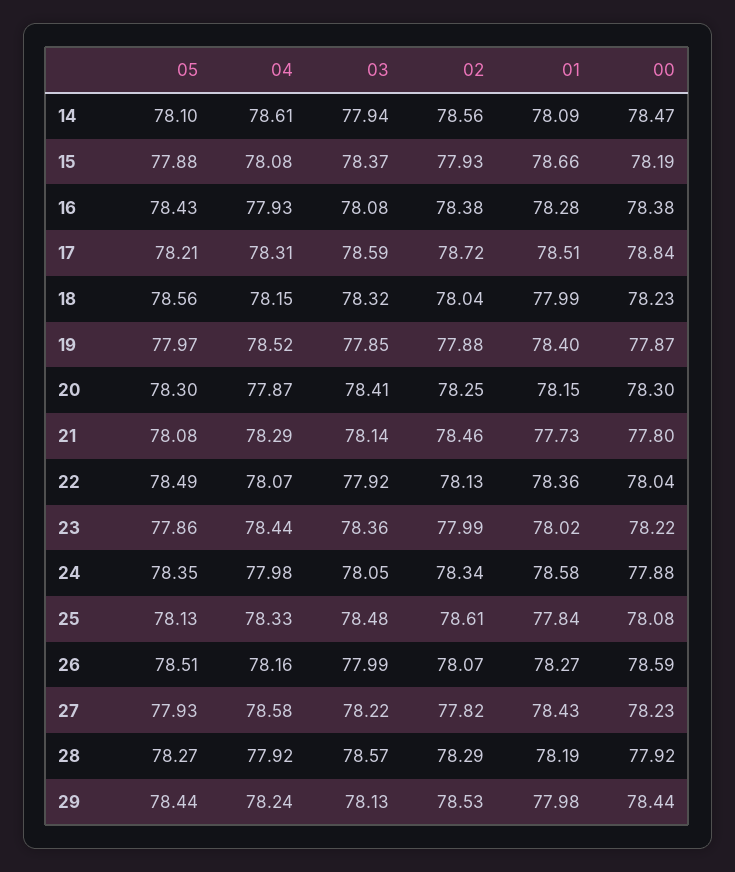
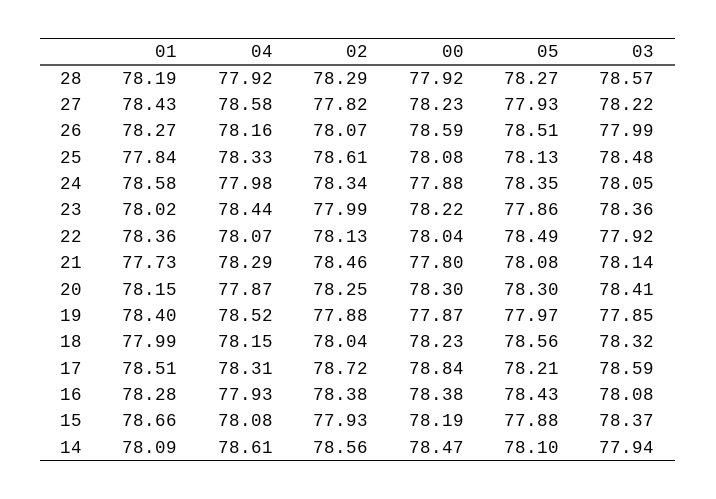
  {
    "05": {
      "14": 78.1,
      "15": 77.88,
      "16": 78.43,
      "17": 78.21,
      "18": 78.56,
      "19": 77.97,
      "20": 78.3,
      "21": 78.08,
      "22": 78.49,
      "23": 77.86,
      "24": 78.35,
      "25": 78.13,
      "26": 78.51,
      "27": 77.93,
-     "28": 78.27,
+     "28": 78.27
-     "29": 78.44
    },
    "04": {
      "14": 78.61,
      "15": 78.08,
      "16": 77.93,
      "17": 78.31,
      "18": 78.15,
      "19": 78.52,
      "20": 77.87,
      "21": 78.29,
      "22": 78.07,
      "23": 78.44,
      "24": 77.98,
      "25": 78.33,
      "26": 78.16,
      "27": 78.58,
-     "28": 77.92,
+     "28": 77.92
-     "29": 78.24
    },
    "03": {
      "14": 77.94,
      "15": 78.37,
      "16": 78.08,
      "17": 78.59,
      "18": 78.32,
      "19": 77.85,
      "20": 78.41,
      "21": 78.14,
      "22": 77.92,
      "23": 78.36,
      "24": 78.05,
      "25": 78.48,
      "26": 77.99,
      "27": 78.22,
-     "28": 78.57,
+     "28": 78.57
-     "29": 78.13
    },
    "02": {
      "14": 78.56,
      "15": 77.93,
      "16": 78.38,
      "17": 78.72,
      "18": 78.04,
      "19": 77.88,
      "20": 78.25,
      "21": 78.46,
      "22": 78.13,
      "23": 77.99,
      "24": 78.34,
      "25": 78.61,
      "26": 78.07,
      "27": 77.82,
-     "28": 78.29,
+     "28": 78.29
-     "29": 78.53
    },
    "01": {
      "14": 78.09,
      "15": 78.66,
      "16": 78.28,
      "17": 78.51,
      "18": 77.99,
      "19": 78.4,
      "20": 78.15,
      "21": 77.73,
      "22": 78.36,
      "23": 78.02,
      "24": 78.58,
      "25": 77.84,
      "26": 78.27,
      "27": 78.43,
-     "28": 78.19,
+     "28": 78.19
-     "29": 77.98
    },
    "00": {
      "14": 78.47,
      "15": 78.19,
      "16": 78.38,
      "17": 78.84,
      "18": 78.23,
      "19": 77.87,
      "20": 78.3,
      "21": 77.8,
      "22": 78.04,
      "23": 78.22,
      "24": 77.88,
      "25": 78.08,
      "26": 78.59,
      "27": 78.23,
-     "28": 77.92,
+     "28": 77.92
-     "29": 78.44
    }
  }

